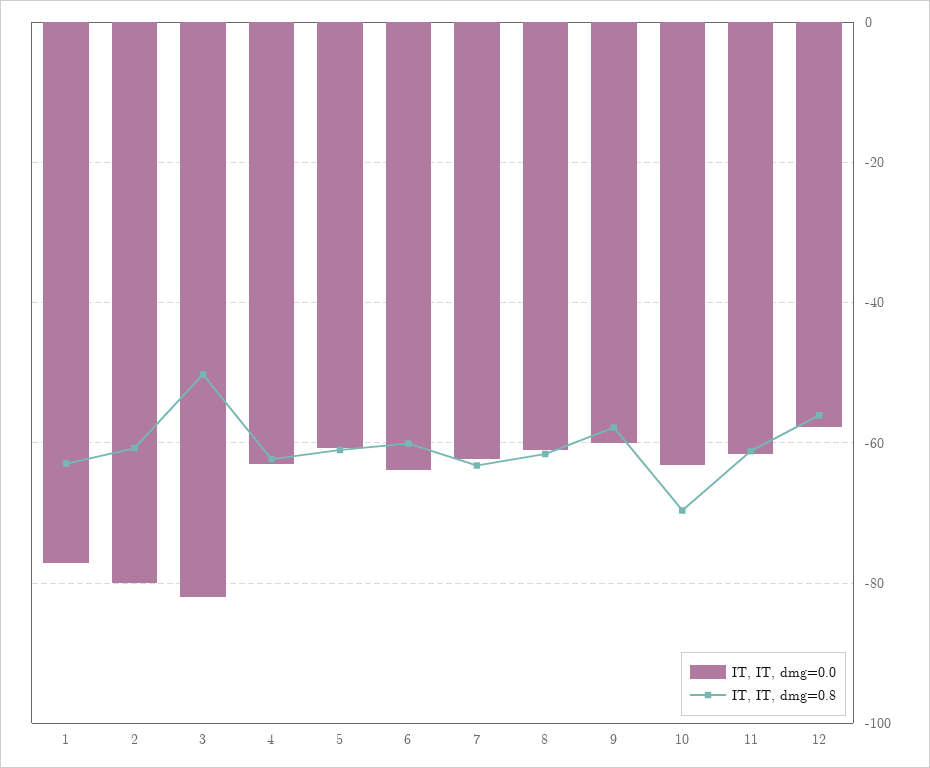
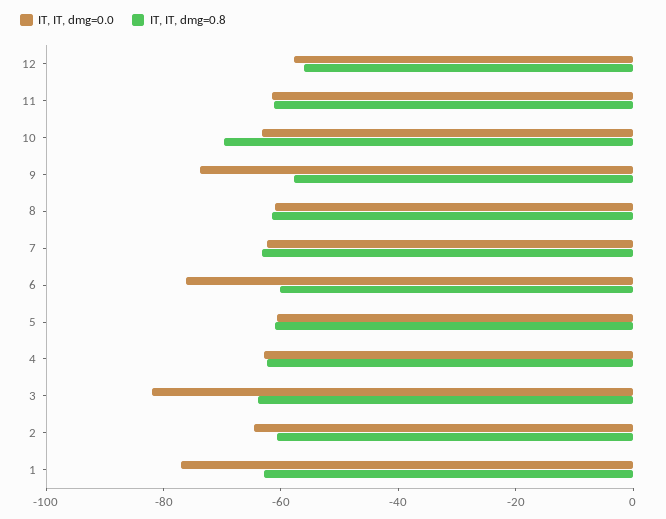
  {
    "IT, IT, dmg=0.0": {
      "1": -78,
-     "2": -80,
+     "2": -65,
      "3": -82,
      "4": -62,
      "5": -60,
-     "6": -64,
+     "6": -75,
      "7": -62,
      "8": -62,
-     "9": -60,
+     "9": -75,
      "10": -64,
      "11": -62,
      "12": -58
    },
    "IT, IT, dmg=0.8": {
      "1": -62,
      "2": -60,
-     "3": -50,
+     "3": -65,
      "4": -62,
      "5": -62,
      "6": -60,
      "7": -64,
      "8": -62,
      "9": -58,
      "10": -70,
      "11": -62,
      "12": -56
    }
  }

